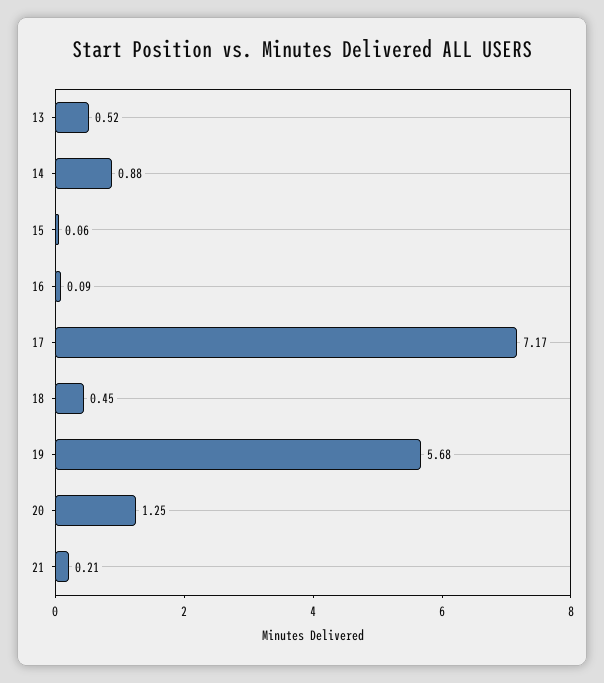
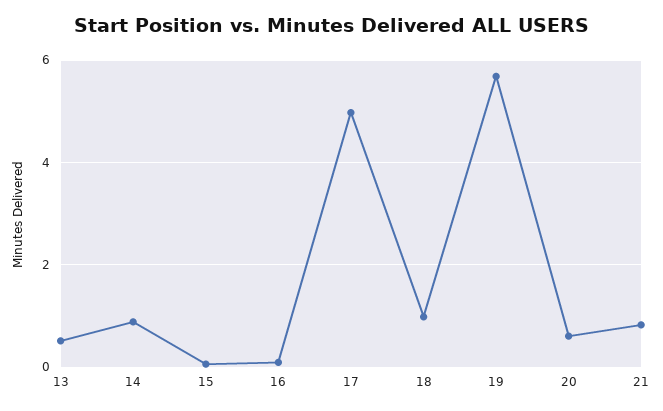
  {
    "13": 0.52,
    "14": 0.88,
    "15": 0.06,
    "16": 0.09,
-   "17": 7.17,
+   "17": 5,
-   "18": 0.45,
+   "18": 1,
    "19": 5.68,
-   "20": 1.25,
+   "20": 0.6,
-   "21": 0.21
+   "21": 0.8
  }

